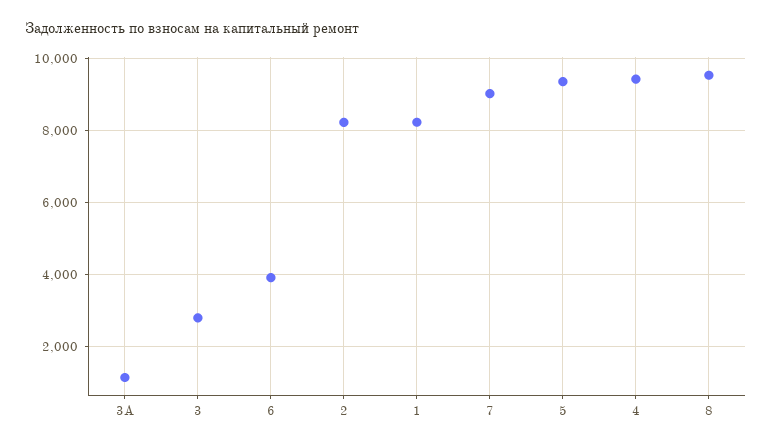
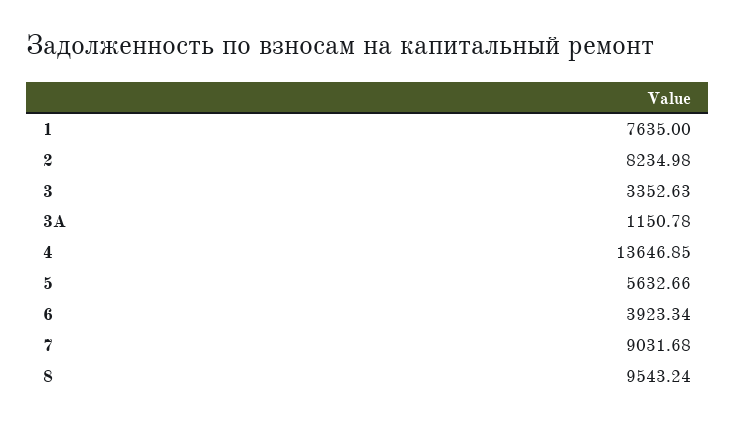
  {
    "3А": 1150.78,
-   "3": 2800,
+   "3": 3352.63,
    "6": 3923.34,
    "2": 8234.98,
-   "1": 8200,
+   "1": 7635,
    "7": 9031.68,
-   "5": 9400,
+   "5": 5632.66,
-   "4": 9400,
+   "4": 13646.85,
    "8": 9543.24
  }

